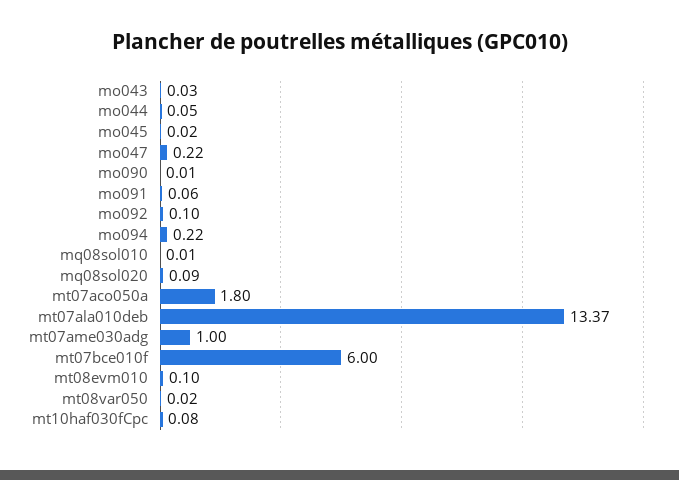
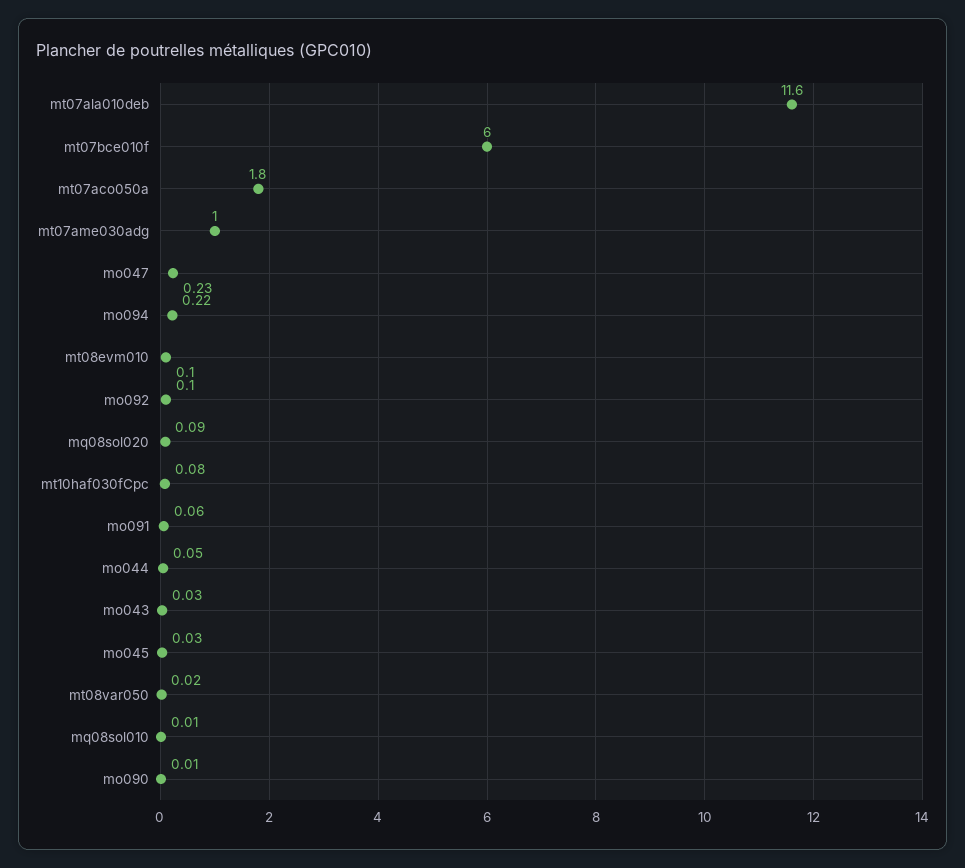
  {
    "mo043": 0.03,
    "mo044": 0.05,
-   "mo045": 0.02,
+   "mo045": 0.03,
-   "mo047": 0.22,
+   "mo047": 0.23,
    "mo090": 0.01,
    "mo091": 0.06,
    "mo092": 0.1,
    "mo094": 0.22,
    "mq08sol010": 0.01,
    "mq08sol020": 0.09,
    "mt07aco050a": 1.8,
-   "mt07ala010deb": 13.37,
+   "mt07ala010deb": 11.6,
    "mt07ame030adg": 1,
    "mt07bce010f": 6,
    "mt08evm010": 0.1,
    "mt08var050": 0.02,
    "mt10haf030fCpc": 0.08
  }

